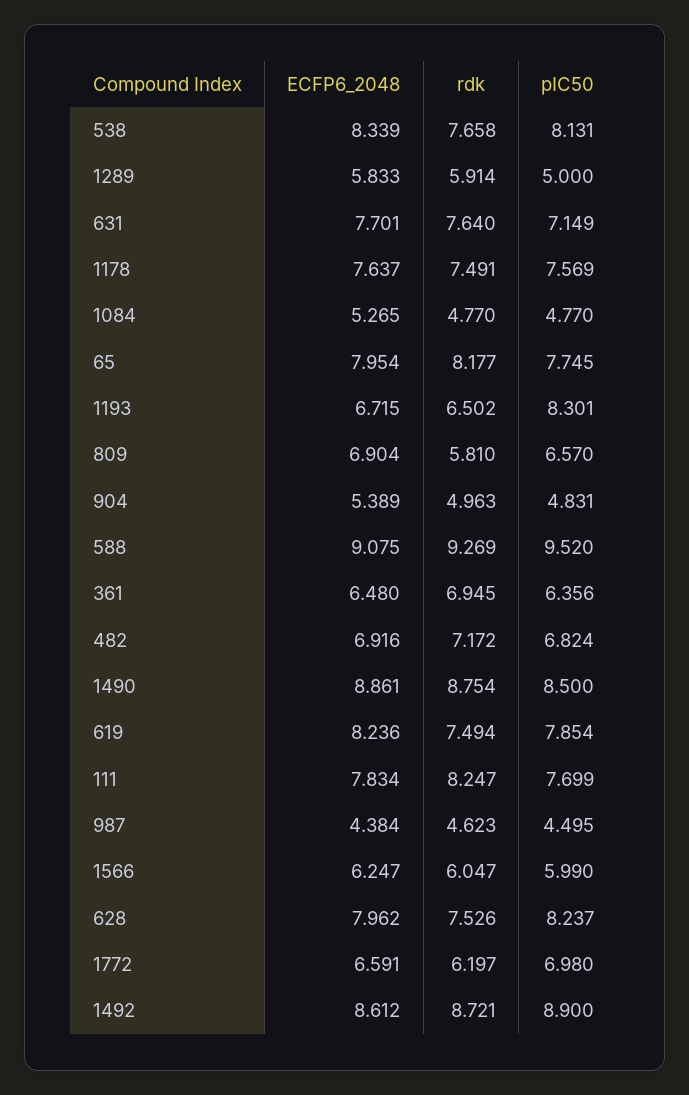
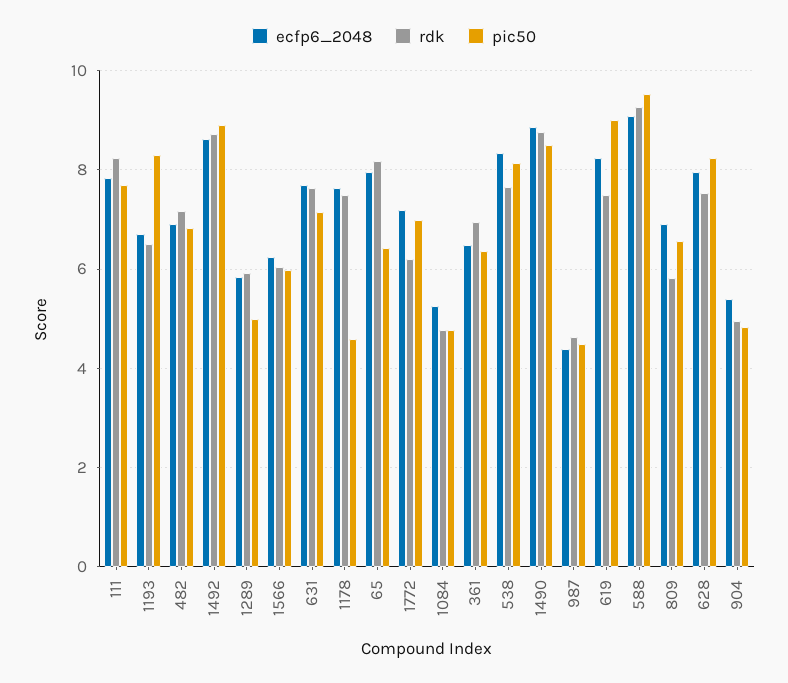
  {
    "ECFP6_2048": {
      "538": 8.339,
      "1289": 5.833,
      "631": 7.701,
      "1178": 7.637,
      "1084": 5.265,
      "65": 7.954,
      "1193": 6.715,
      "809": 6.904,
      "904": 5.389,
      "588": 9.075,
      "361": 6.48,
      "482": 6.916,
      "1490": 8.861,
      "619": 8.236,
      "111": 7.834,
      "987": 4.384,
      "1566": 6.247,
      "628": 7.962,
-     "1772": 6.591,
+     "1772": 7.2,
      "1492": 8.612
    },
    "rdk": {
      "538": 7.658,
      "1289": 5.914,
      "631": 7.64,
      "1178": 7.491,
      "1084": 4.77,
      "65": 8.177,
      "1193": 6.502,
      "809": 5.81,
      "904": 4.963,
      "588": 9.269,
      "361": 6.945,
      "482": 7.172,
      "1490": 8.754,
      "619": 7.494,
      "111": 8.247,
      "987": 4.623,
      "1566": 6.047,
      "628": 7.526,
      "1772": 6.197,
      "1492": 8.721
    },
    "pIC50": {
      "538": 8.131,
      "1289": 5,
      "631": 7.149,
-     "1178": 7.569,
+     "1178": 4.6,
      "1084": 4.77,
-     "65": 7.745,
+     "65": 6.4,
      "1193": 8.301,
      "809": 6.57,
      "904": 4.831,
      "588": 9.52,
      "361": 6.356,
      "482": 6.824,
      "1490": 8.5,
-     "619": 7.854,
+     "619": 9,
      "111": 7.699,
      "987": 4.495,
      "1566": 5.99,
      "628": 8.237,
      "1772": 6.98,
      "1492": 8.9
    }
  }

